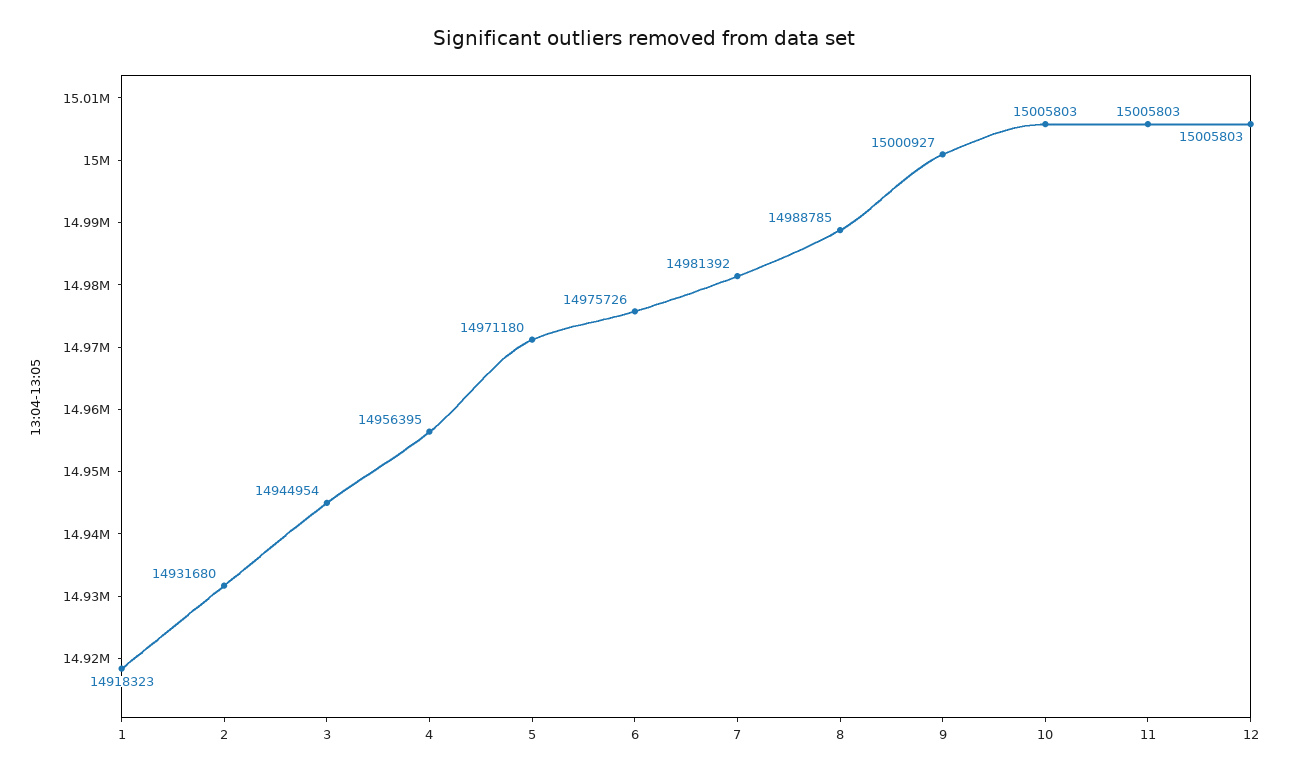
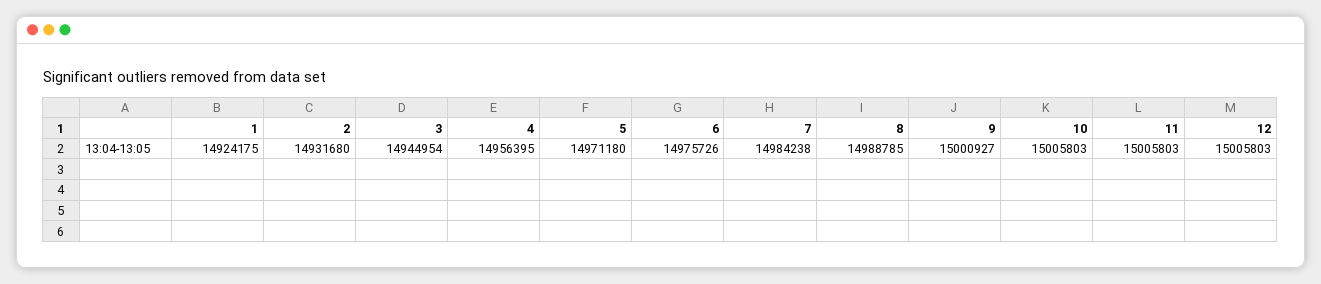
  {
-   "1": 14918323,
+   "1": 14924175,
    "2": 14931680,
    "3": 14944954,
    "4": 14956395,
    "5": 14971180,
    "6": 14975726,
-   "7": 14981392,
+   "7": 14984238,
    "8": 14988785,
    "9": 15000927,
    "10": 15005803,
    "11": 15005803,
    "12": 15005803
  }

